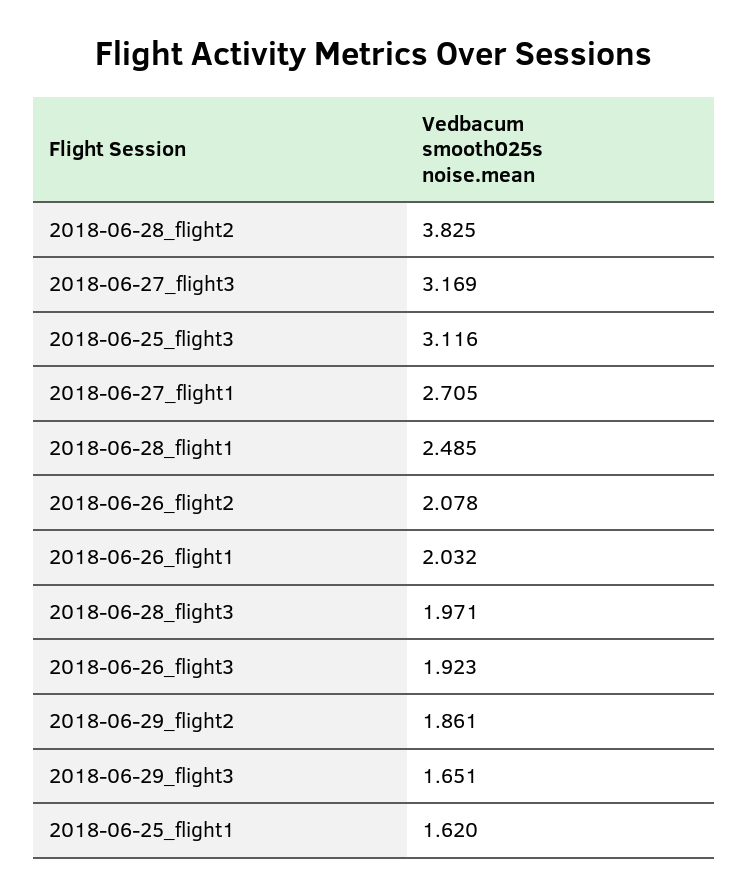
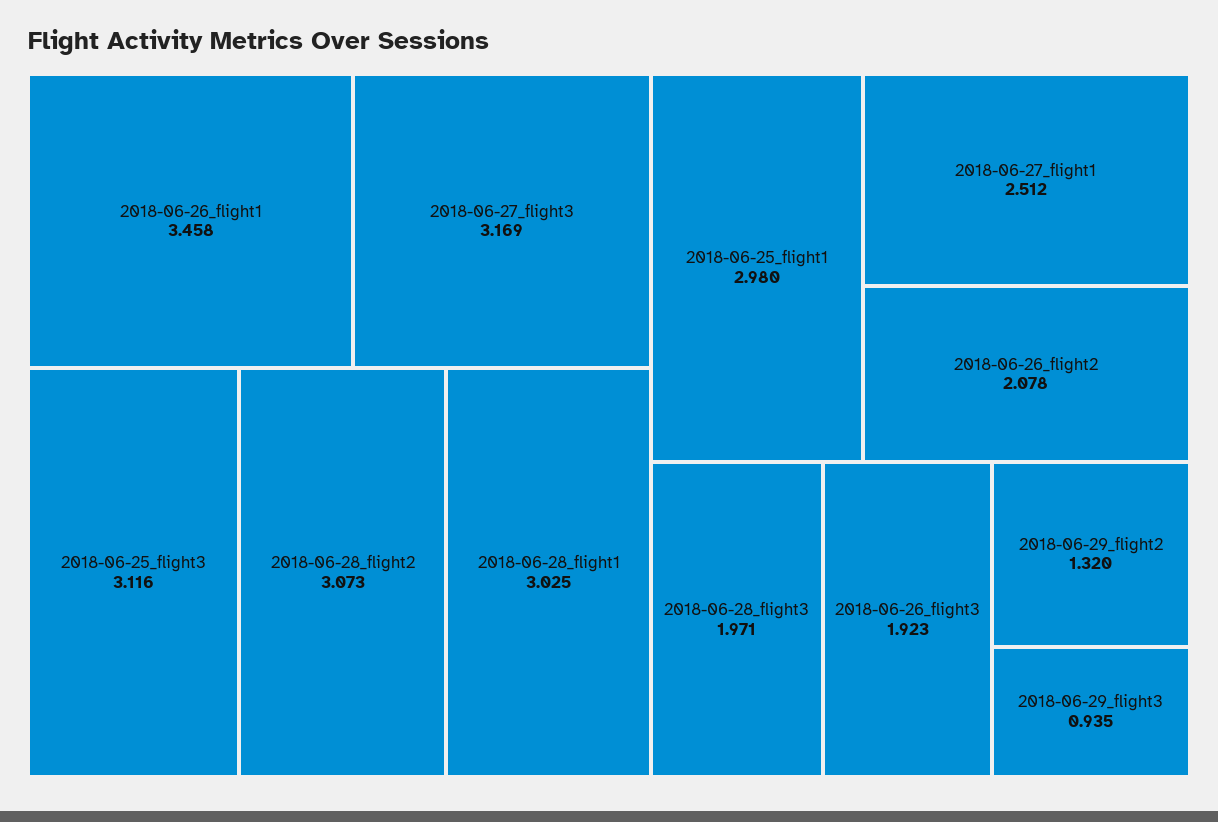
  {
-   "2018-06-28_flight2": 3.825,
+   "2018-06-28_flight2": 3.073,
    "2018-06-27_flight3": 3.169,
    "2018-06-25_flight3": 3.116,
-   "2018-06-27_flight1": 2.705,
+   "2018-06-27_flight1": 2.512,
-   "2018-06-28_flight1": 2.485,
+   "2018-06-28_flight1": 3.025,
    "2018-06-26_flight2": 2.078,
-   "2018-06-26_flight1": 2.032,
+   "2018-06-26_flight1": 3.458,
    "2018-06-28_flight3": 1.971,
    "2018-06-26_flight3": 1.923,
-   "2018-06-29_flight2": 1.861,
+   "2018-06-29_flight2": 1.32,
-   "2018-06-29_flight3": 1.651,
+   "2018-06-29_flight3": 0.935,
-   "2018-06-25_flight1": 1.62
+   "2018-06-25_flight1": 2.98
  }

